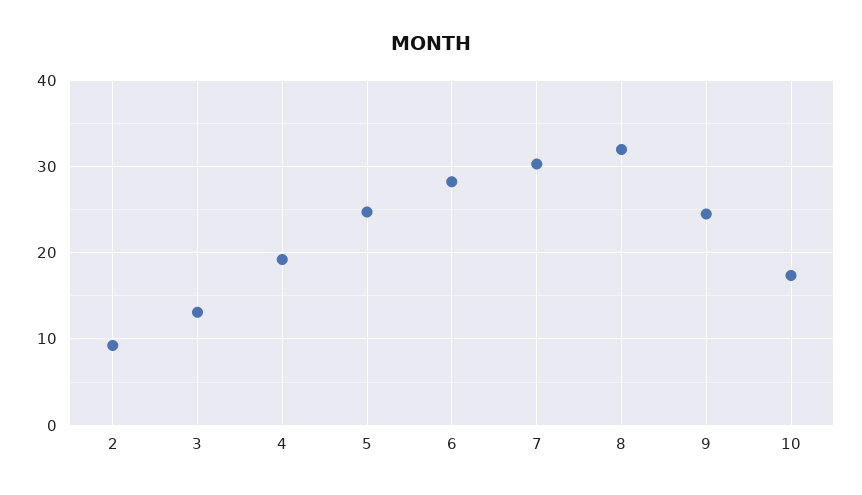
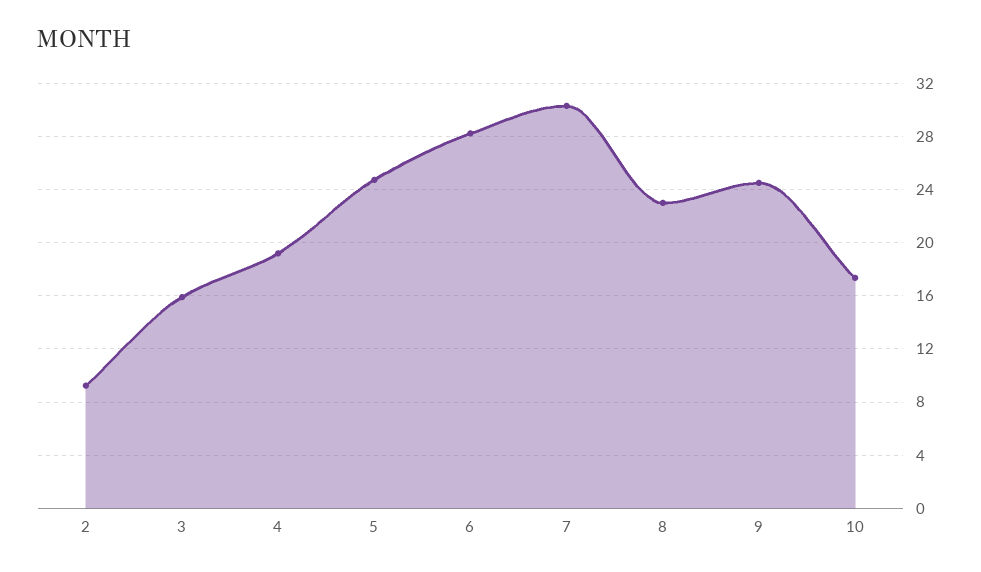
  {
    "2": 9,
-   "3": 13,
+   "3": 16,
    "4": 19,
    "5": 24.5,
    "6": 28,
    "7": 30.5,
-   "8": 32,
+   "8": 23,
    "9": 24.5,
    "10": 17.5
  }

